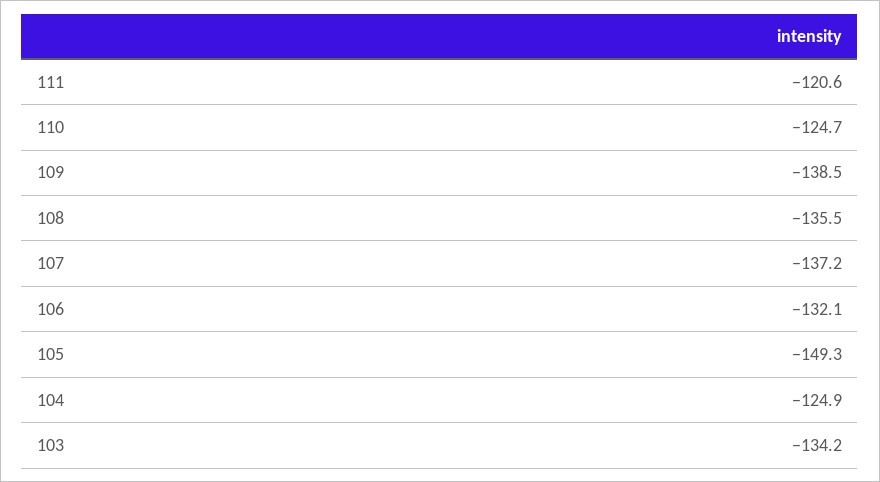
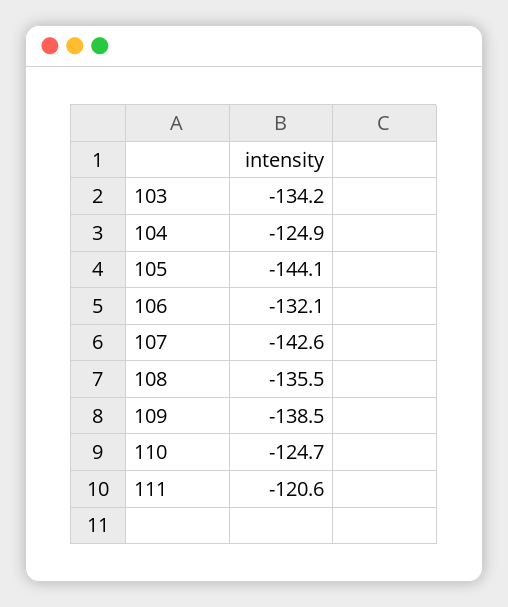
  {
    "111": -120.6,
    "110": -124.7,
    "109": -138.5,
    "108": -135.5,
-   "107": -137.2,
+   "107": -142.6,
    "106": -132.1,
-   "105": -149.3,
+   "105": -144.1,
    "104": -124.9,
    "103": -134.2
  }

